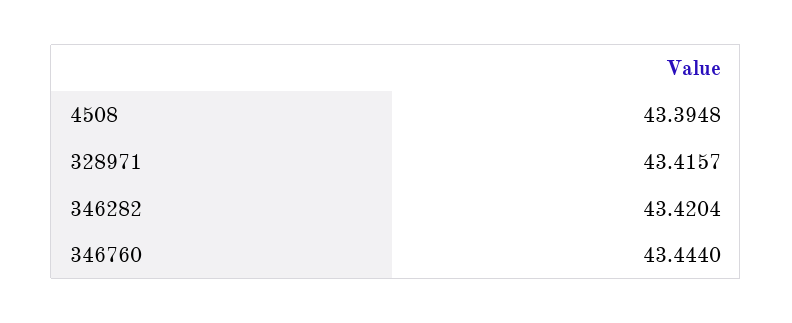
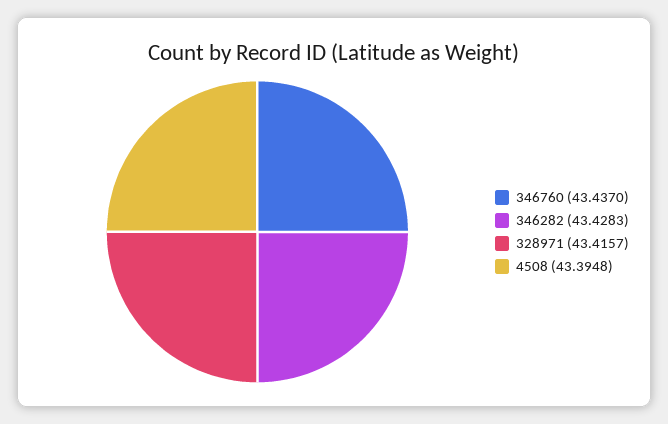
  {
    "4508": 43.3948,
    "328971": 43.4157,
-   "346282": 43.4204,
+   "346282": 43.4283,
-   "346760": 43.444
+   "346760": 43.437
  }

